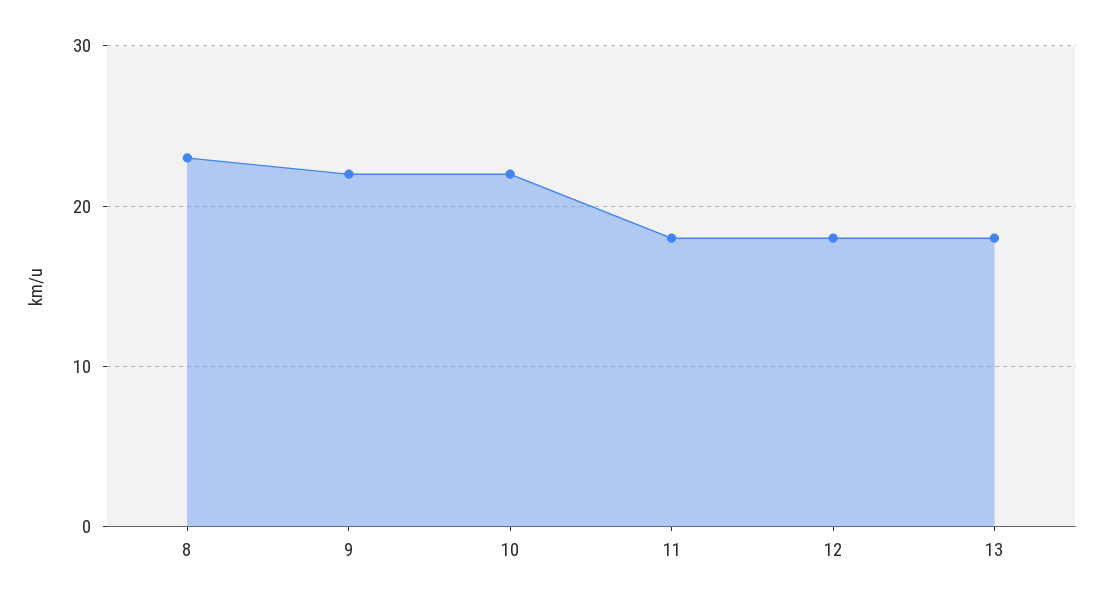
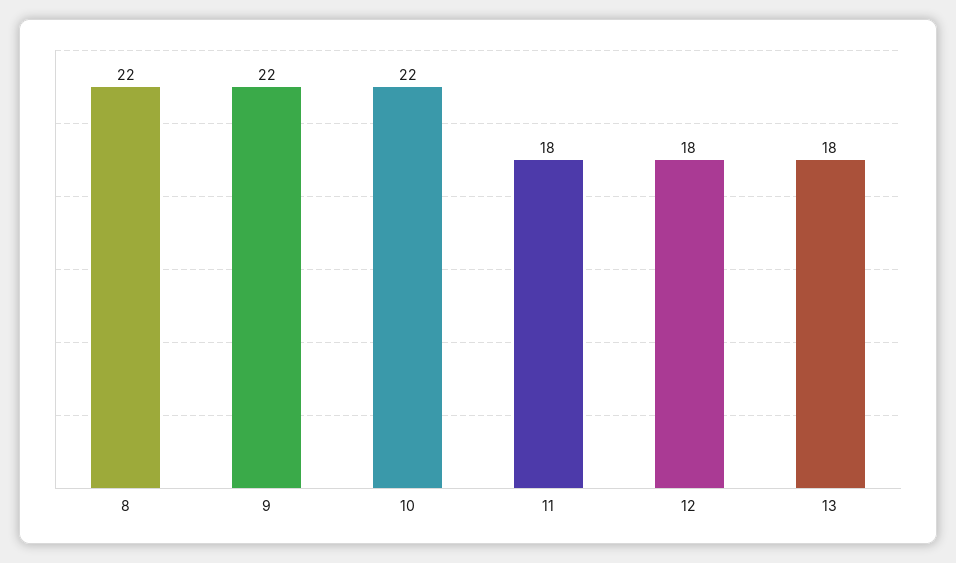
  {
-   "8": 23,
+   "8": 22,
    "9": 22,
    "10": 22,
    "11": 18,
    "12": 18,
    "13": 18
  }

